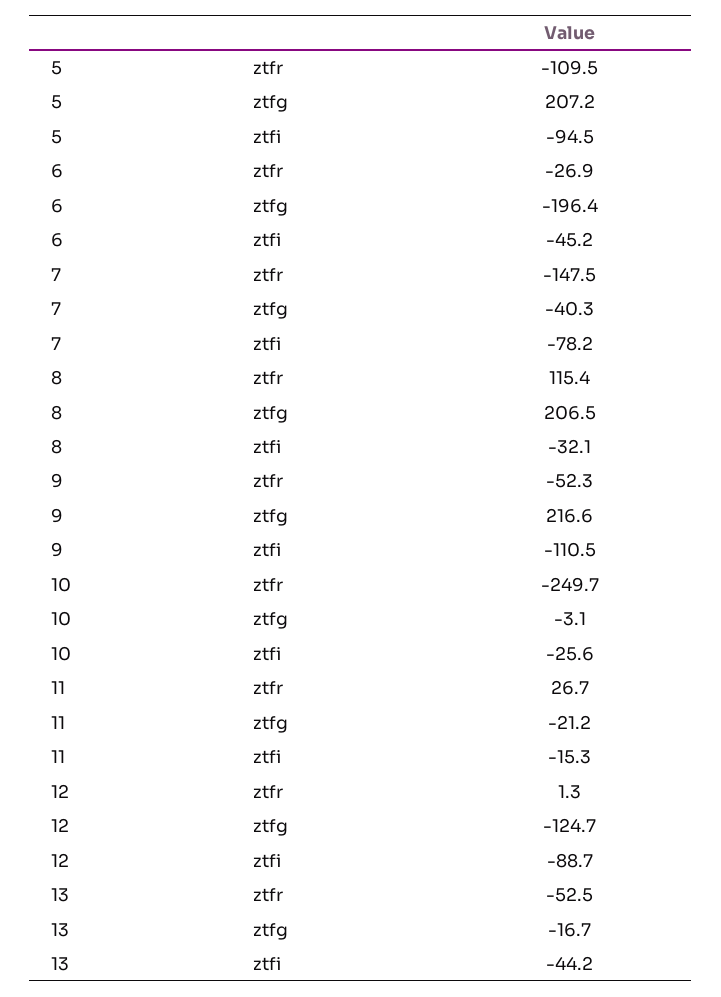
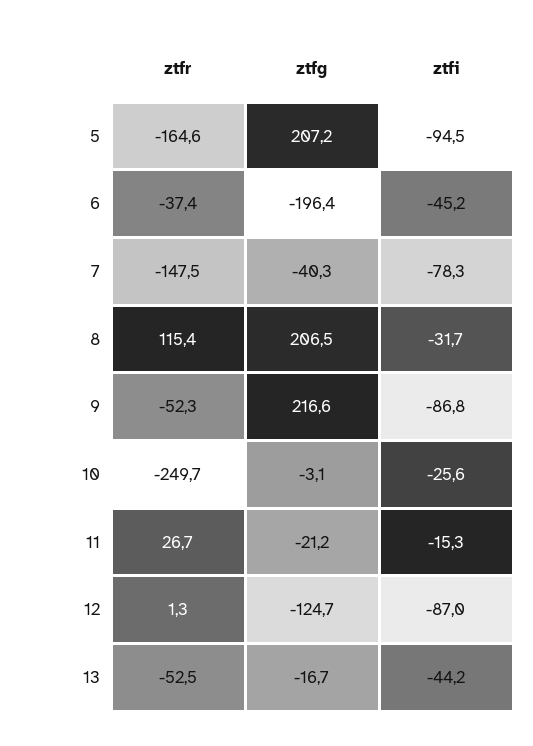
  {
    "5": {
-     "ztfr": -109.5,
+     "ztfr": -164.6,
      "ztfg": 207.2,
      "ztfi": -94.5
    },
    "6": {
-     "ztfr": -26.9,
+     "ztfr": -37.4,
      "ztfg": -196.4,
      "ztfi": -45.2
    },
    "7": {
      "ztfr": -147.5,
      "ztfg": -40.3,
-     "ztfi": -78.2
+     "ztfi": -78.3
    },
    "8": {
      "ztfr": 115.4,
      "ztfg": 206.5,
-     "ztfi": -32.1
+     "ztfi": -31.7
    },
    "9": {
      "ztfr": -52.3,
      "ztfg": 216.6,
-     "ztfi": -110.5
+     "ztfi": -86.8
    },
    "10": {
      "ztfr": -249.7,
      "ztfg": -3.1,
      "ztfi": -25.6
    },
    "11": {
      "ztfr": 26.7,
      "ztfg": -21.2,
      "ztfi": -15.3
    },
    "12": {
      "ztfr": 1.3,
      "ztfg": -124.7,
-     "ztfi": -88.7
+     "ztfi": -87
    },
    "13": {
      "ztfr": -52.5,
      "ztfg": -16.7,
      "ztfi": -44.2
    }
  }

